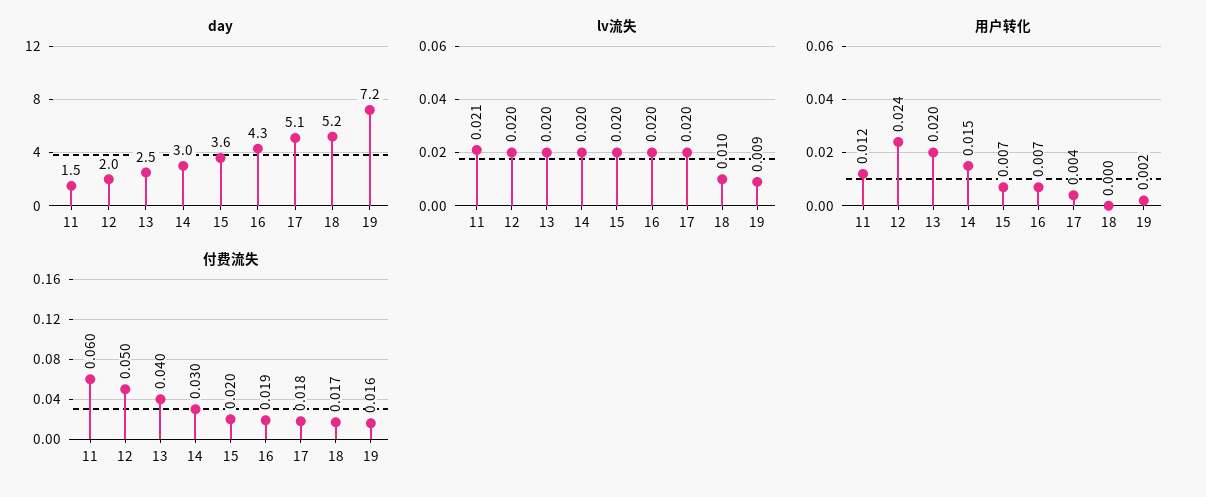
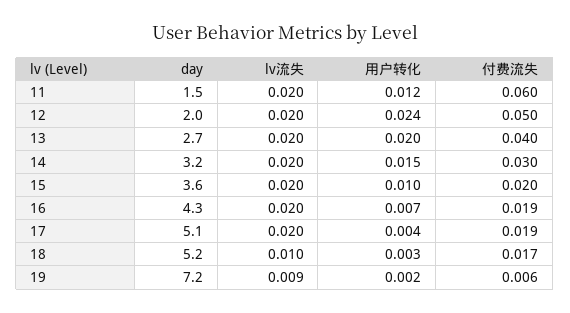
  {
    "day": {
      "11": 1.5,
      "12": 2,
-     "13": 2.5,
+     "13": 2.7,
-     "14": 3,
+     "14": 3.2,
      "15": 3.6,
      "16": 4.3,
      "17": 5.1,
      "18": 5.2,
      "19": 7.2
    },
    "lv流失": {
-     "11": 0.021,
+     "11": 0.02,
      "12": 0.02,
      "13": 0.02,
      "14": 0.02,
      "15": 0.02,
      "16": 0.02,
      "17": 0.02,
      "18": 0.01,
      "19": 0.009
    },
    "用户转化": {
      "11": 0.012,
      "12": 0.024,
      "13": 0.02,
      "14": 0.015,
-     "15": 0.007,
+     "15": 0.01,
      "16": 0.007,
      "17": 0.004,
-     "18": 0,
+     "18": 0.003,
      "19": 0.002
    },
    "付费流失": {
      "11": 0.06,
      "12": 0.05,
      "13": 0.04,
      "14": 0.03,
      "15": 0.02,
      "16": 0.019,
-     "17": 0.018,
+     "17": 0.019,
      "18": 0.017,
-     "19": 0.016
+     "19": 0.006
    }
  }

